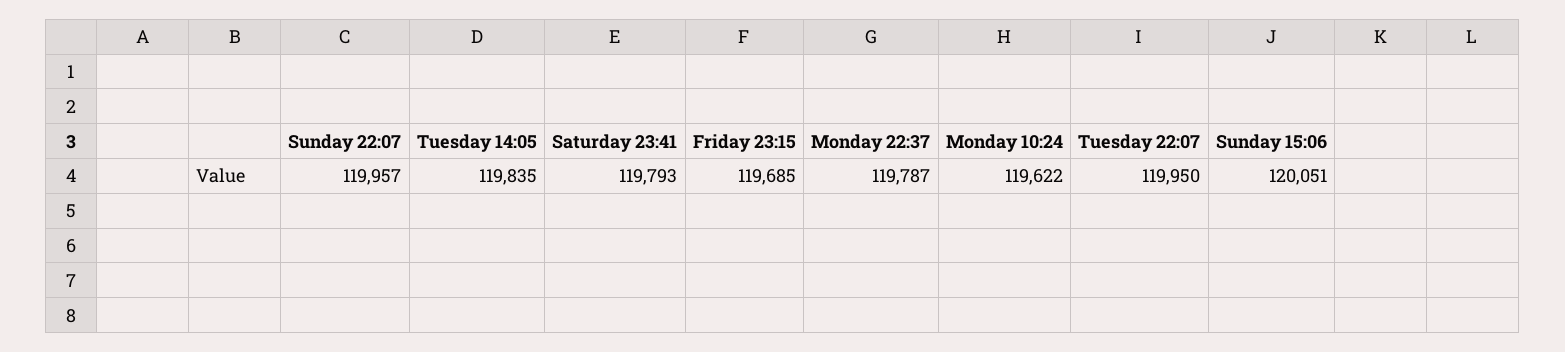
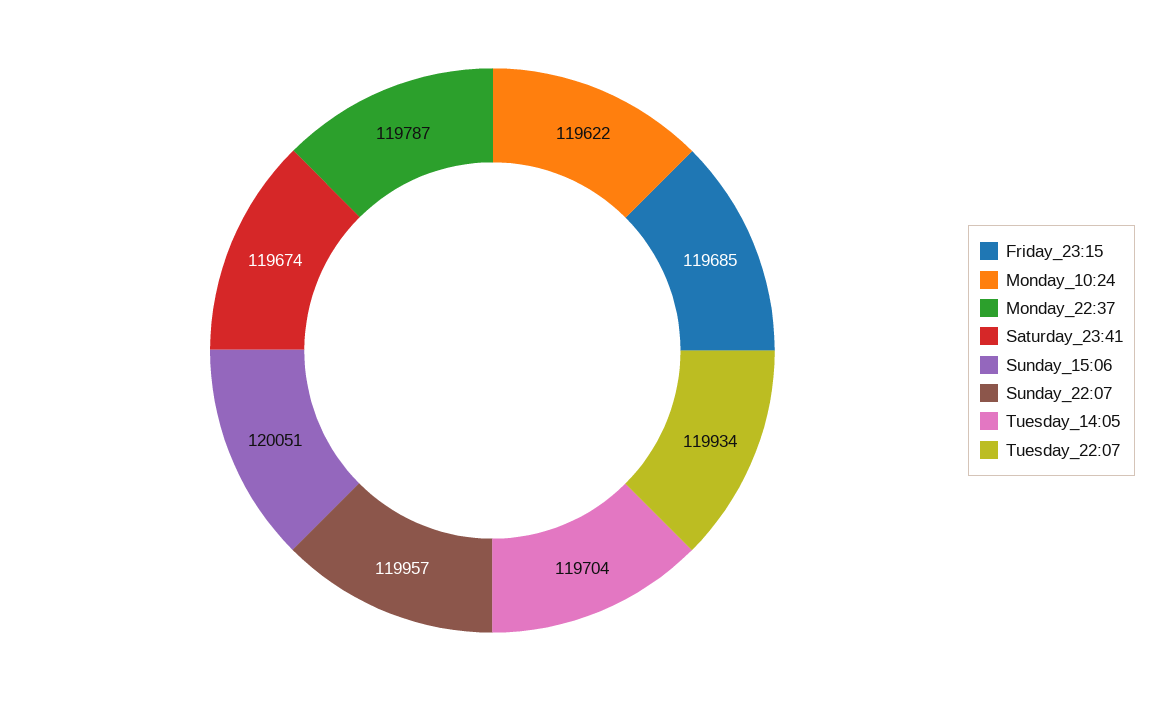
  {
    "Sunday 22:07": 119957,
-   "Tuesday 14:05": 119835,
+   "Tuesday 14:05": 119704,
-   "Saturday 23:41": 119793,
+   "Saturday 23:41": 119674,
    "Friday 23:15": 119685,
    "Monday 22:37": 119787,
    "Monday 10:24": 119622,
-   "Tuesday 22:07": 119950,
+   "Tuesday 22:07": 119934,
    "Sunday 15:06": 120051
  }

